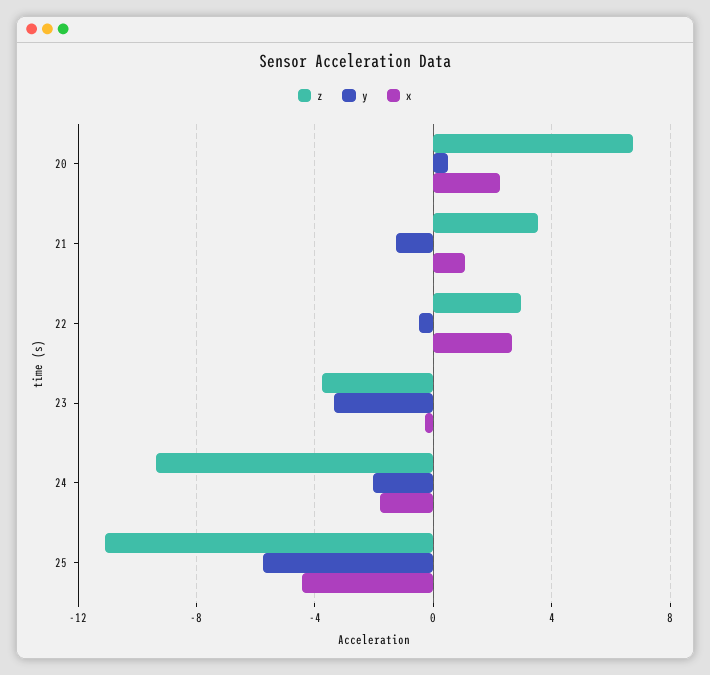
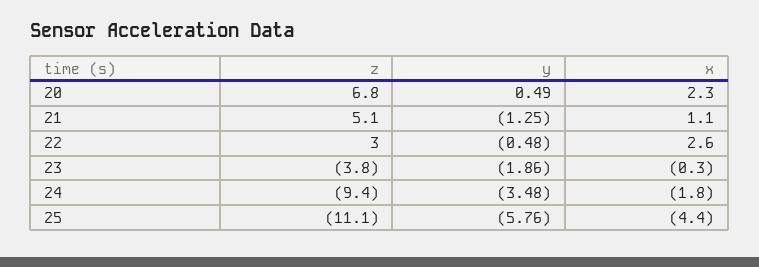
  {
    "z": {
      "20": 6.8,
-     "21": 3.5,
+     "21": 5.1,
      "22": 3,
      "23": -3.8,
      "24": -9.4,
      "25": -11.1
    },
    "y": {
      "20": 0.49,
      "21": -1.25,
      "22": -0.48,
-     "23": -3.5,
+     "23": -1.86,
-     "24": -2,
+     "24": -3.48,
      "25": -5.76
    },
    "x": {
      "20": 2.3,
      "21": 1.1,
      "22": 2.6,
      "23": -0.3,
      "24": -1.8,
      "25": -4.4
    }
  }

